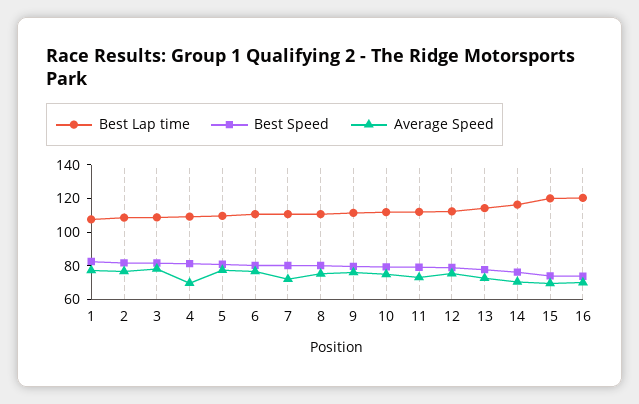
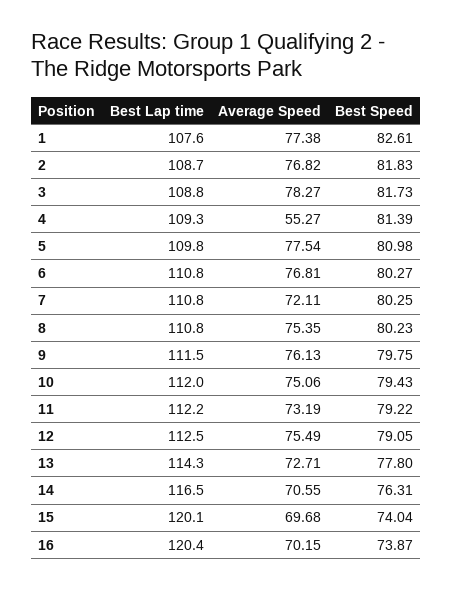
  {
    "Best Lap time": {
      "1": 107.6,
      "2": 108.7,
      "3": 108.8,
      "4": 109.3,
      "5": 109.8,
      "6": 110.8,
      "7": 110.8,
      "8": 110.8,
      "9": 111.5,
      "10": 112,
      "11": 112.2,
      "12": 112.5,
      "13": 114.3,
      "14": 116.5,
      "15": 120.1,
      "16": 120.4
    },
    "Best Speed": {
      "1": 82.61,
      "2": 81.83,
      "3": 81.73,
      "4": 81.39,
      "5": 80.98,
      "6": 80.27,
      "7": 80.25,
      "8": 80.23,
      "9": 79.75,
      "10": 79.43,
      "11": 79.22,
      "12": 79.05,
      "13": 77.8,
      "14": 76.31,
      "15": 74.04,
      "16": 73.87
    },
    "Average Speed": {
      "1": 77.38,
      "2": 76.82,
      "3": 78.27,
-     "4": 70,
+     "4": 55.27,
      "5": 77.54,
      "6": 76.81,
      "7": 72.11,
      "8": 75.35,
      "9": 76.13,
      "10": 75.06,
      "11": 73.19,
      "12": 75.49,
      "13": 72.71,
      "14": 70.55,
      "15": 69.68,
      "16": 70.15
    }
  }

